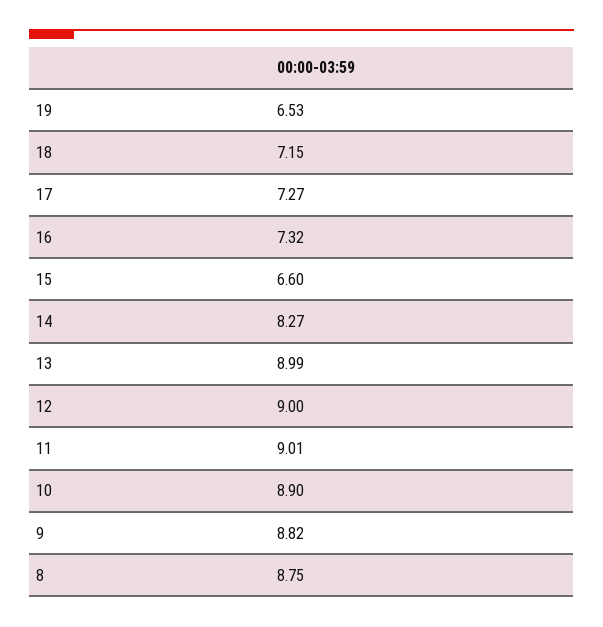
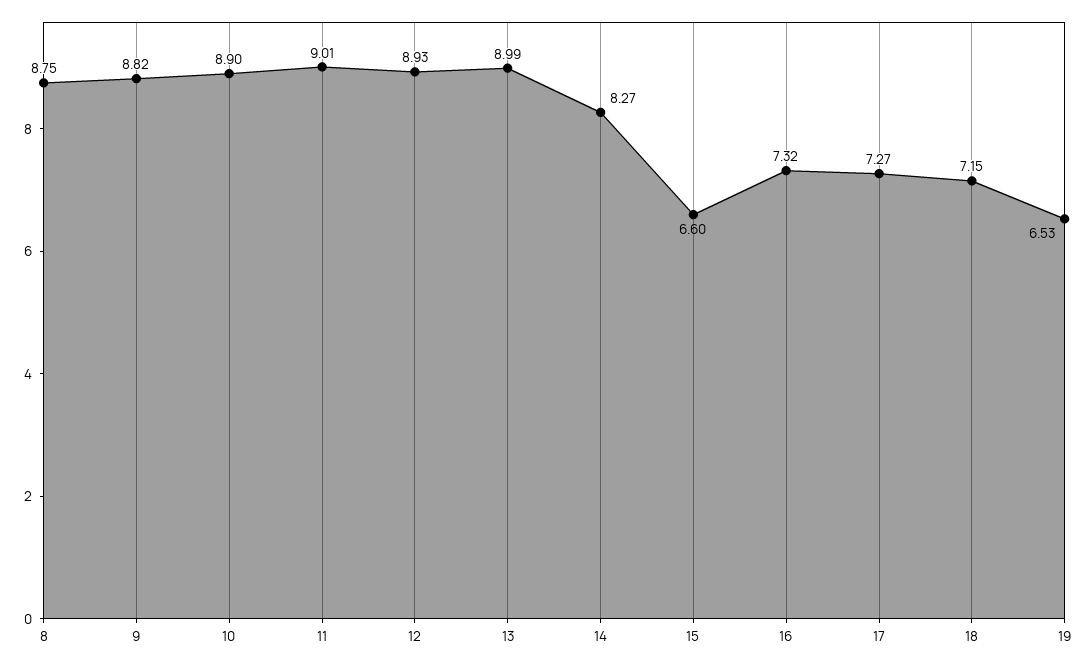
  {
    "19": 6.53,
    "18": 7.15,
    "17": 7.27,
    "16": 7.32,
    "15": 6.6,
    "14": 8.27,
    "13": 8.99,
-   "12": 9,
+   "12": 8.93,
    "11": 9.01,
    "10": 8.9,
    "9": 8.82,
    "8": 8.75
  }

